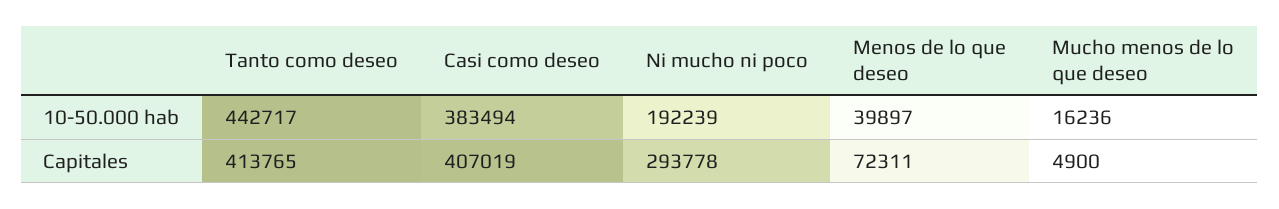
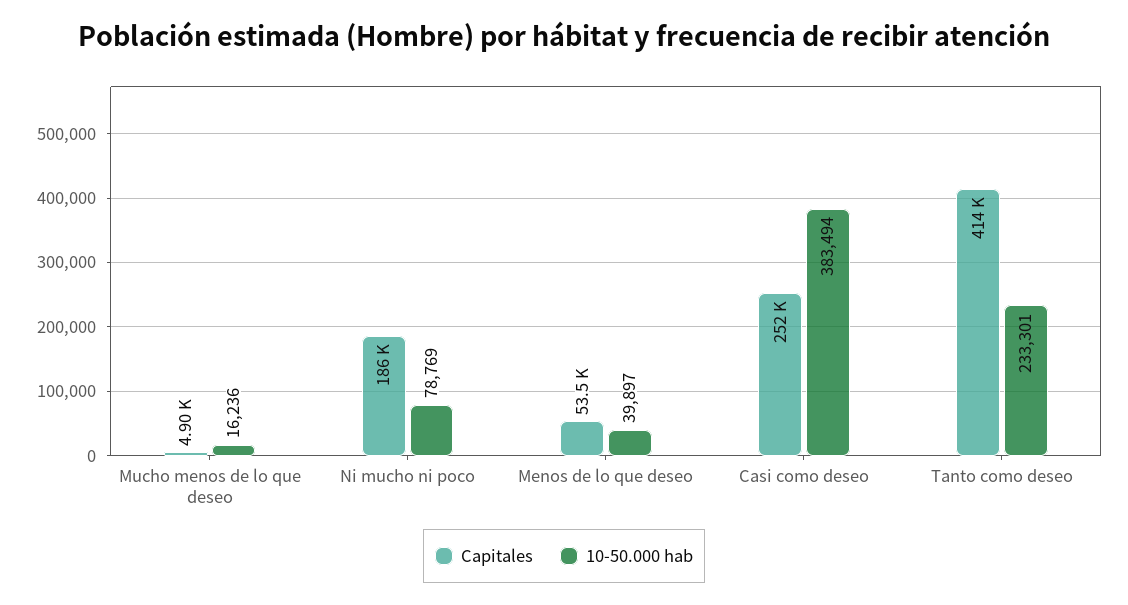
  {
    "10-50.000 hab": {
-     "Tanto como deseo": 442717,
+     "Tanto como deseo": 233301,
      "Casi como deseo": 383494,
-     "Ni mucho ni poco": 192239,
+     "Ni mucho ni poco": 78769,
      "Menos de lo que deseo": 39897,
      "Mucho menos de lo que deseo": 16236
    },
    "Capitales": {
      "Tanto como deseo": 413765,
-     "Casi como deseo": 407019,
+     "Casi como deseo": 252000,
-     "Ni mucho ni poco": 293778,
+     "Ni mucho ni poco": 186000,
-     "Menos de lo que deseo": 72311,
+     "Menos de lo que deseo": 53500,
      "Mucho menos de lo que deseo": 4900
    }
  }

